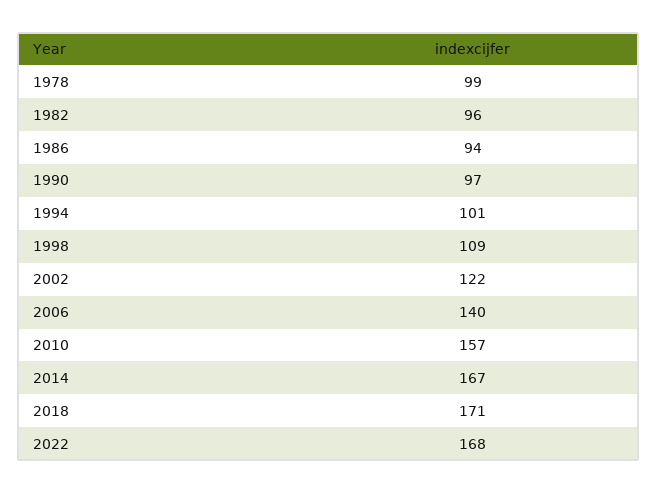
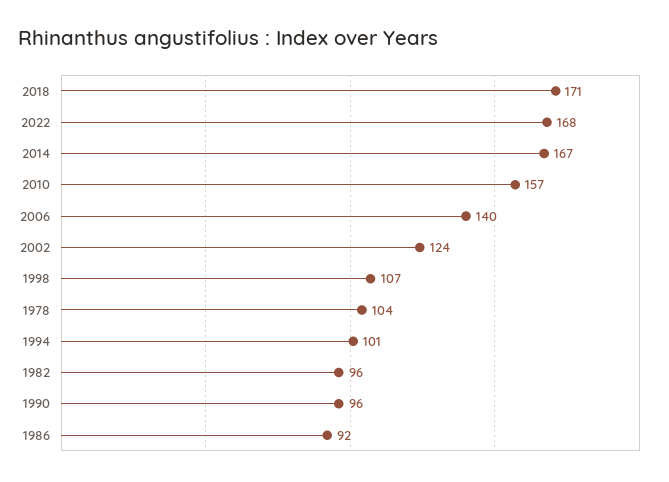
  {
-   "1978": 99,
+   "1978": 104,
    "1982": 96,
-   "1986": 94,
+   "1986": 92,
-   "1990": 97,
+   "1990": 96,
    "1994": 101,
-   "1998": 109,
+   "1998": 107,
-   "2002": 122,
+   "2002": 124,
    "2006": 140,
    "2010": 157,
    "2014": 167,
    "2018": 171,
    "2022": 168
  }

